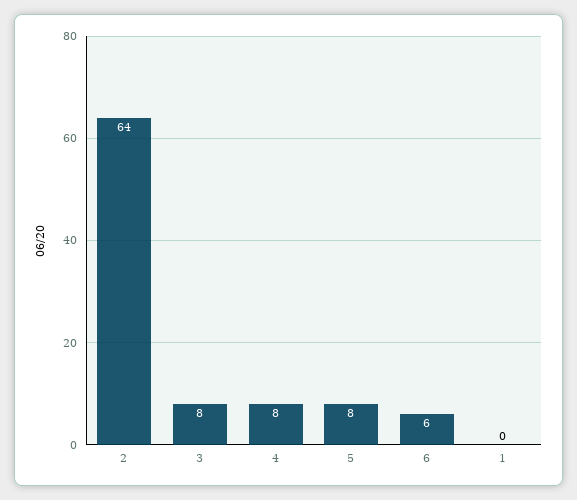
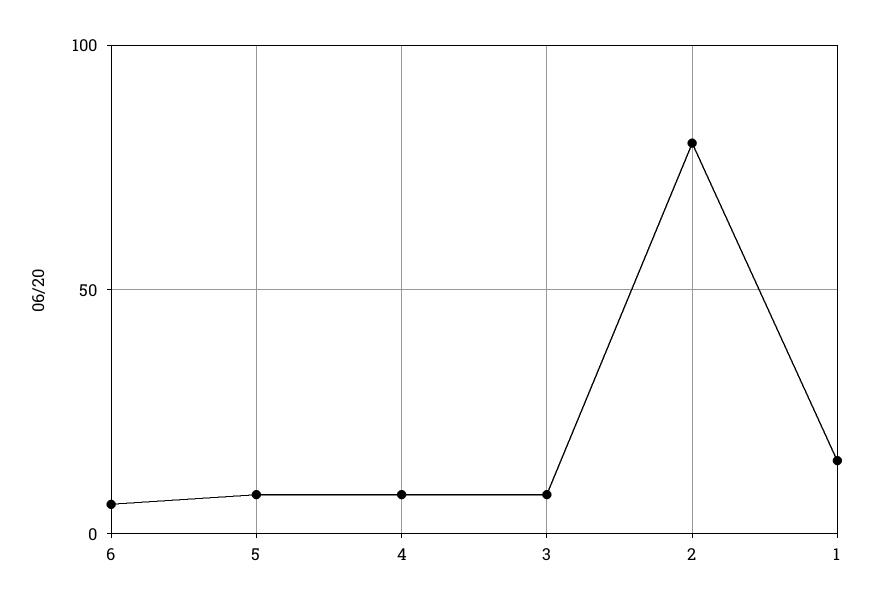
  {
-   "2": 64,
+   "2": 80,
    "3": 8,
    "4": 8,
    "5": 8,
    "6": 6,
-   "1": 0
+   "1": 15
  }

